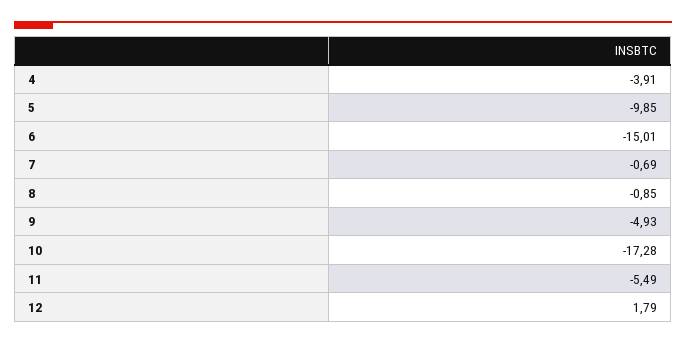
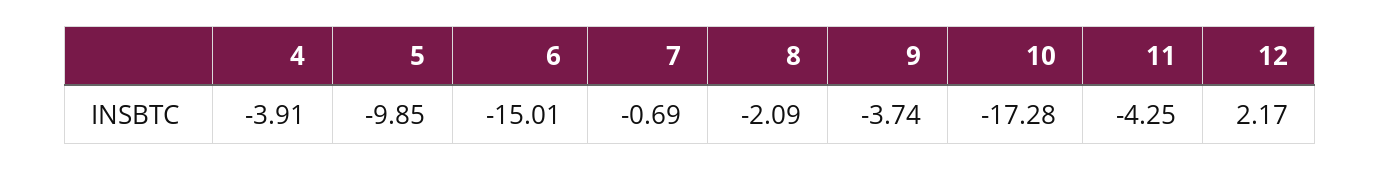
  {
    "4": -3.91,
    "5": -9.85,
    "6": -15.01,
    "7": -0.69,
-   "8": -0.85,
+   "8": -2.09,
-   "9": -4.93,
+   "9": -3.74,
    "10": -17.28,
-   "11": -5.49,
+   "11": -4.25,
-   "12": 1.79
+   "12": 2.17
  }

